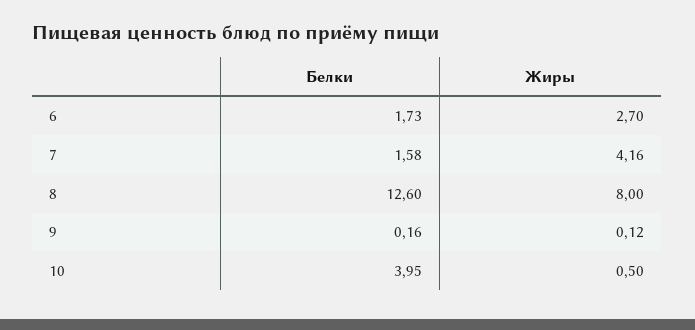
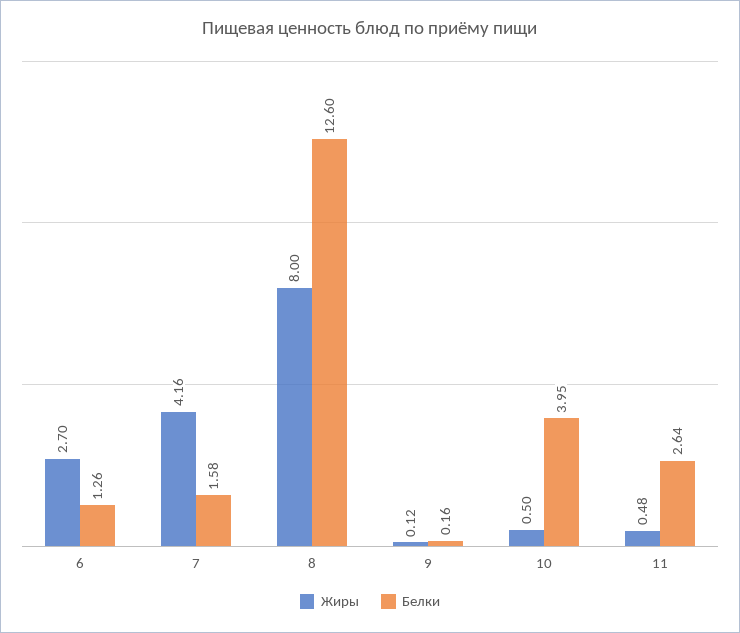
  {
    "Белки": {
-     "6": 1.73,
+     "6": 1.26,
      "7": 1.58,
      "8": 12.6,
      "9": 0.16,
-     "10": 3.95
+     "10": 3.95,
+     "11": 2.64
    },
    "Жиры": {
      "6": 2.7,
      "7": 4.16,
      "8": 8,
      "9": 0.12,
-     "10": 0.5
+     "10": 0.5,
+     "11": 0.48
    }
  }

